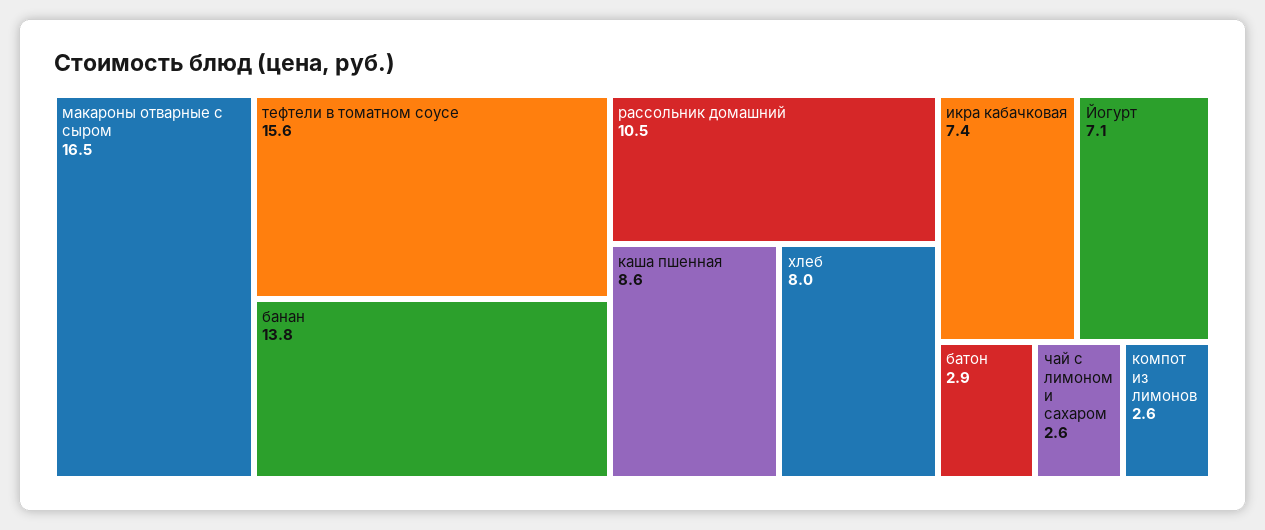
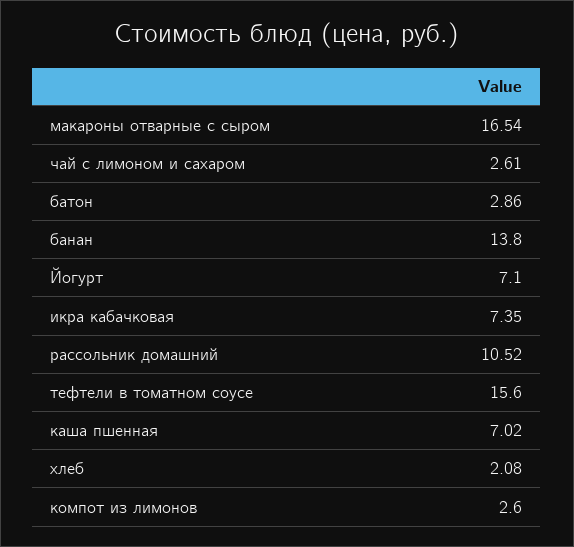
  {
    "макароны отварные с сыром": 16.54,
    "тефтели в томатном соусе": 15.6,
    "банан": 13.8,
    "рассольник домашний": 10.52,
-   "каша пшенная": 8.6,
+   "каша пшенная": 7.02,
-   "хлеб": 8,
+   "хлеб": 2.08,
    "икра кабачковая": 7.35,
    "Йогурт": 7.1,
    "батон": 2.86,
    "чай с лимоном и сахаром": 2.61,
    "компот из лимонов": 2.6
  }

